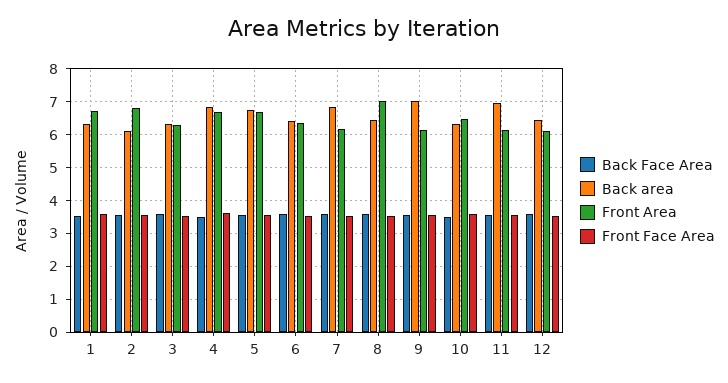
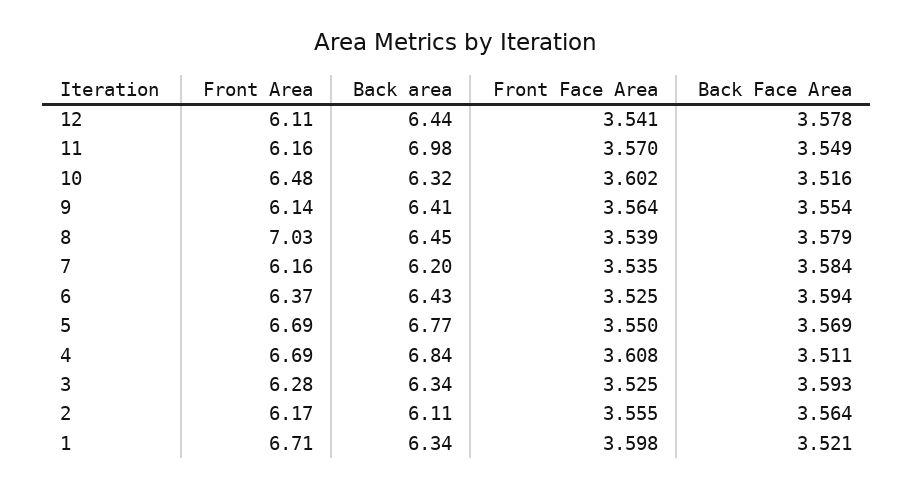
  {
    "Back Face Area": {
      "1": 3.521,
      "2": 3.564,
      "3": 3.593,
      "4": 3.511,
      "5": 3.569,
      "6": 3.594,
      "7": 3.584,
      "8": 3.579,
      "9": 3.554,
      "10": 3.516,
      "11": 3.549,
      "12": 3.578
    },
    "Back area": {
      "1": 6.34,
      "2": 6.11,
      "3": 6.34,
      "4": 6.84,
      "5": 6.77,
      "6": 6.43,
-     "7": 6.8,
+     "7": 6.2,
      "8": 6.45,
-     "9": 7,
+     "9": 6.41,
      "10": 6.32,
      "11": 6.98,
      "12": 6.44
    },
    "Front Area": {
      "1": 6.71,
-     "2": 6.8,
+     "2": 6.17,
      "3": 6.28,
      "4": 6.69,
      "5": 6.69,
      "6": 6.37,
      "7": 6.16,
      "8": 7.03,
      "9": 6.14,
      "10": 6.48,
      "11": 6.16,
      "12": 6.11
    },
    "Front Face Area": {
      "1": 3.598,
      "2": 3.555,
      "3": 3.525,
      "4": 3.608,
      "5": 3.55,
      "6": 3.525,
      "7": 3.535,
      "8": 3.539,
      "9": 3.564,
      "10": 3.602,
      "11": 3.57,
      "12": 3.541
    }
  }

